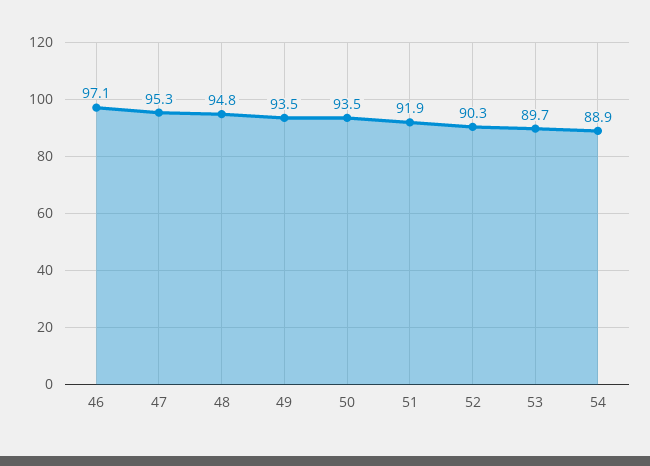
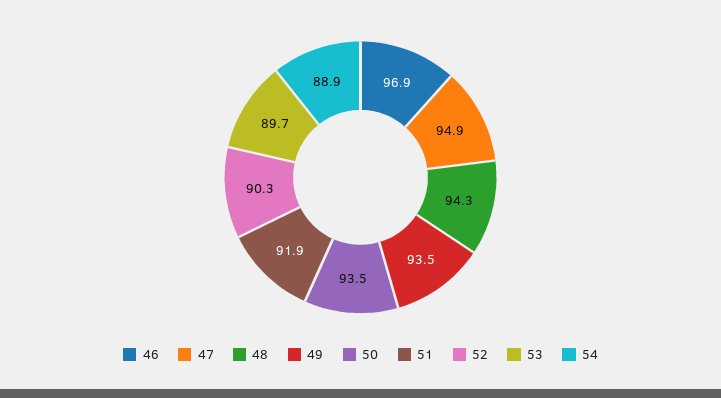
  {
-   "46": 97.1,
+   "46": 96.9,
-   "47": 95.3,
+   "47": 94.9,
-   "48": 94.8,
+   "48": 94.3,
    "49": 93.5,
    "50": 93.5,
    "51": 91.9,
    "52": 90.3,
    "53": 89.7,
    "54": 88.9
  }

